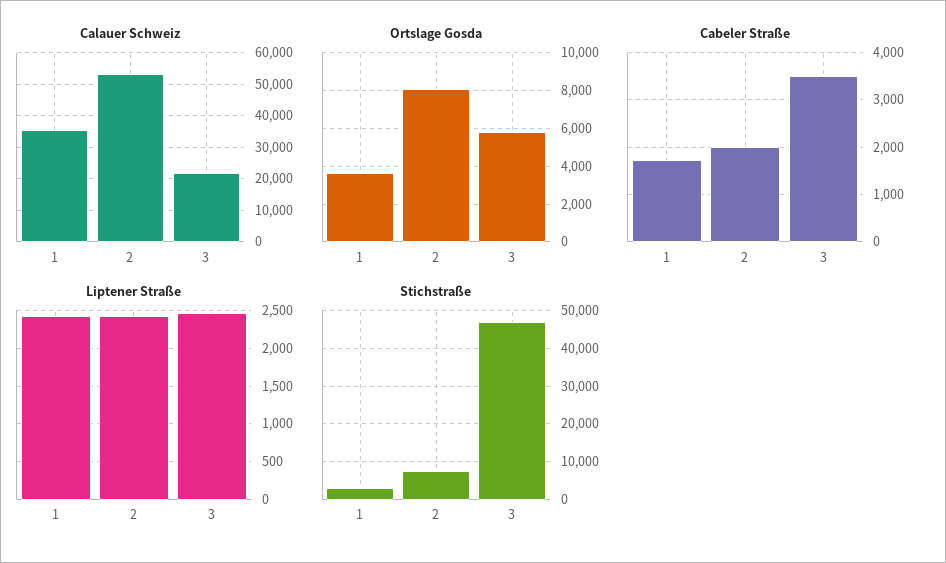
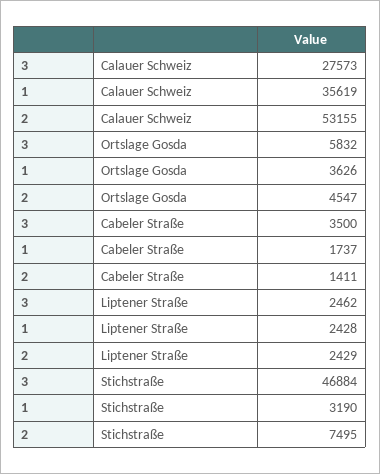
  {
    "Calauer Schweiz": {
      "1": 35619,
      "2": 53155,
-     "3": 22000
+     "3": 27573
    },
    "Ortslage Gosda": {
      "1": 3626,
-     "2": 8000,
+     "2": 4547,
      "3": 5832
    },
    "Cabeler Straße": {
      "1": 1737,
-     "2": 2000,
+     "2": 1411,
      "3": 3500
    },
    "Liptener Straße": {
      "1": 2428,
      "2": 2429,
      "3": 2462
    },
    "Stichstraße": {
      "1": 3190,
      "2": 7495,
      "3": 46884
    }
  }

